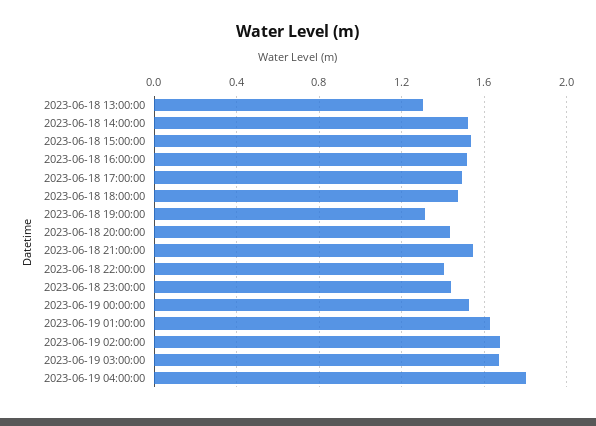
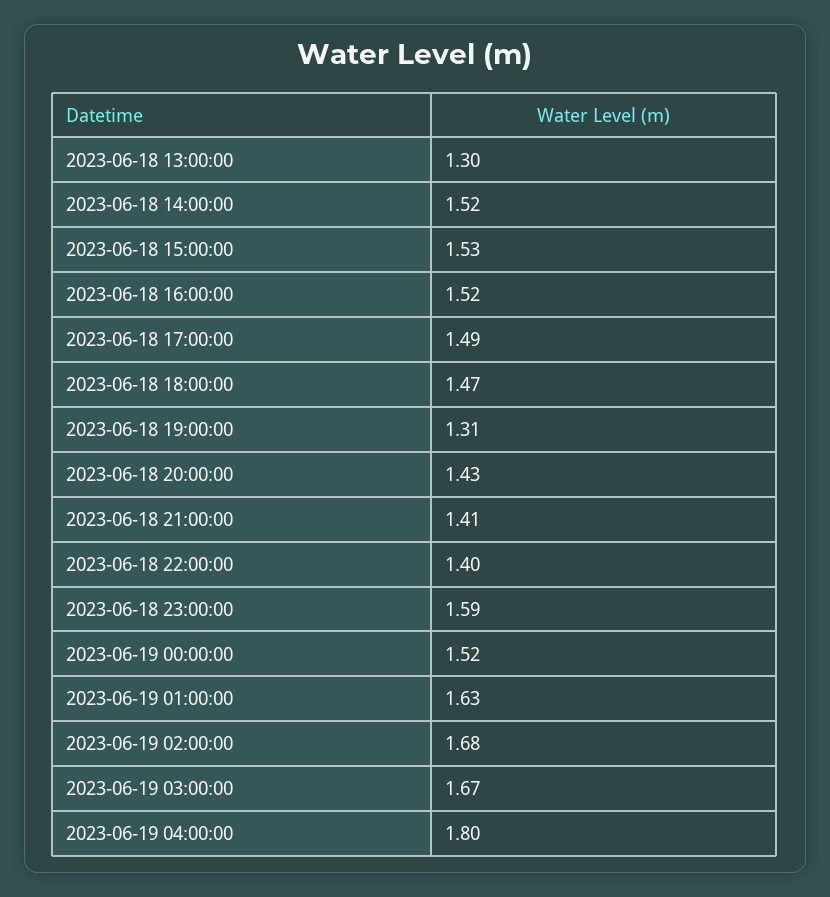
  {
    "2023-06-18 13:00:00": 1.3,
    "2023-06-18 14:00:00": 1.52,
    "2023-06-18 15:00:00": 1.53,
    "2023-06-18 16:00:00": 1.52,
    "2023-06-18 17:00:00": 1.49,
    "2023-06-18 18:00:00": 1.47,
    "2023-06-18 19:00:00": 1.31,
    "2023-06-18 20:00:00": 1.43,
-   "2023-06-18 21:00:00": 1.55,
+   "2023-06-18 21:00:00": 1.41,
    "2023-06-18 22:00:00": 1.4,
-   "2023-06-18 23:00:00": 1.45,
+   "2023-06-18 23:00:00": 1.59,
    "2023-06-19 00:00:00": 1.52,
    "2023-06-19 01:00:00": 1.63,
    "2023-06-19 02:00:00": 1.68,
    "2023-06-19 03:00:00": 1.67,
    "2023-06-19 04:00:00": 1.8
  }

